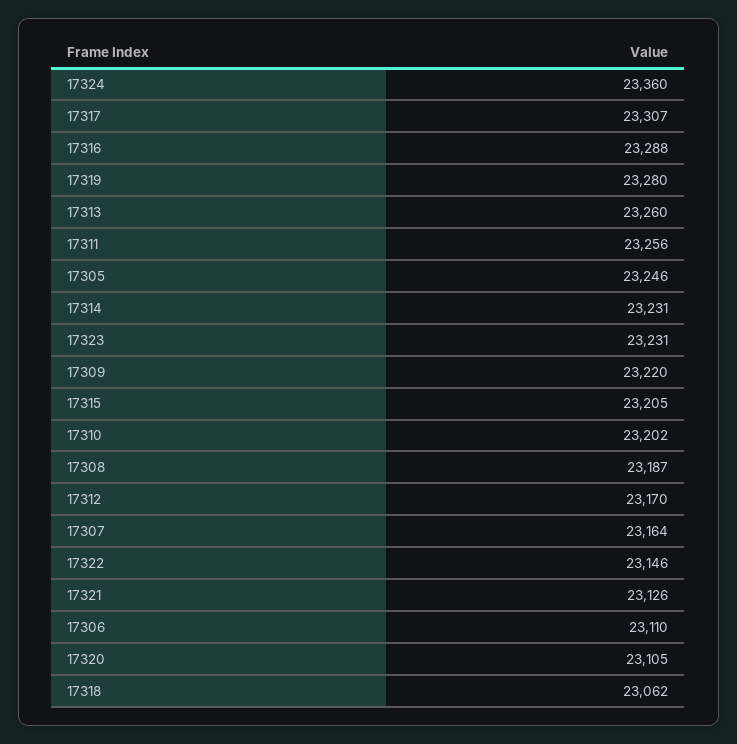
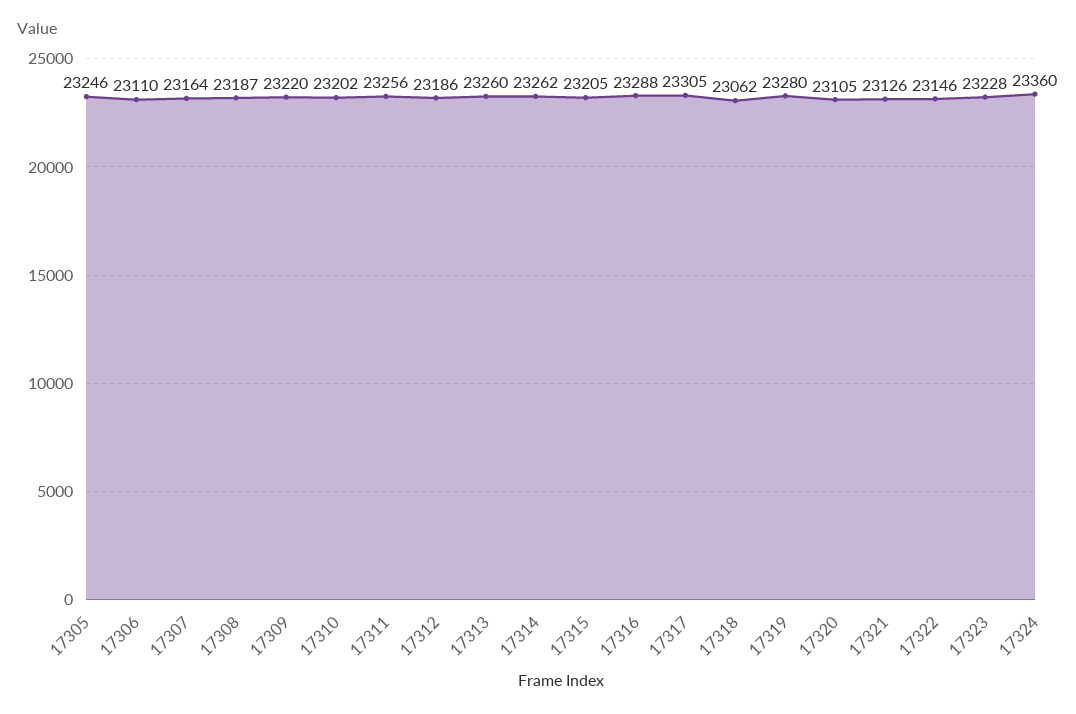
  {
    "17324": 23360,
-   "17317": 23307,
+   "17317": 23305,
    "17316": 23288,
    "17319": 23280,
    "17313": 23260,
    "17311": 23256,
    "17305": 23246,
-   "17314": 23231,
+   "17314": 23262,
-   "17323": 23231,
+   "17323": 23228,
    "17309": 23220,
    "17315": 23205,
    "17310": 23202,
    "17308": 23187,
-   "17312": 23170,
+   "17312": 23186,
    "17307": 23164,
    "17322": 23146,
    "17321": 23126,
    "17306": 23110,
    "17320": 23105,
    "17318": 23062
  }

